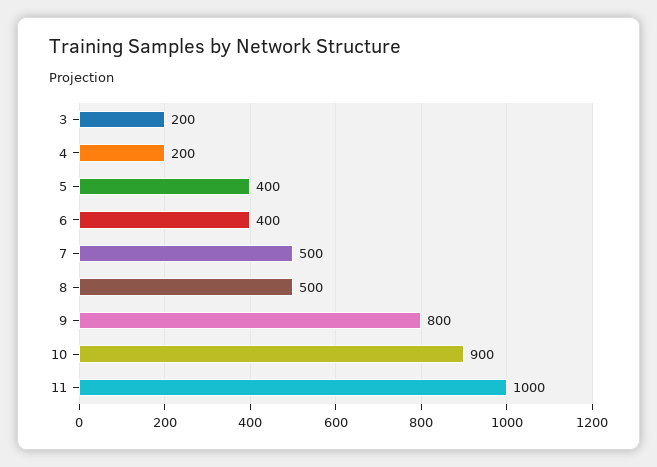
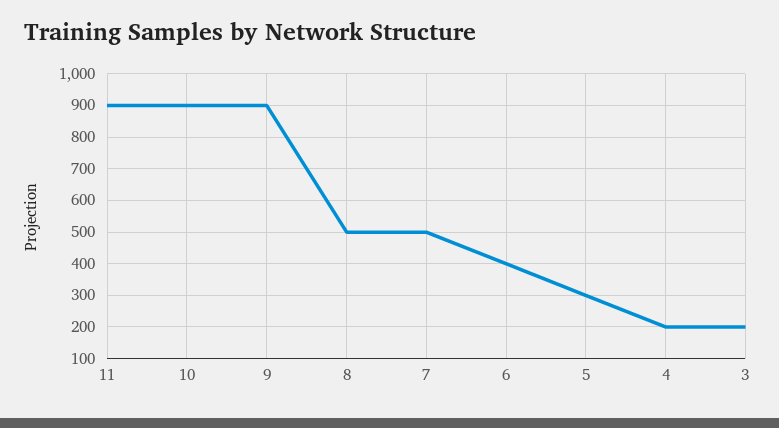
  {
    "3": 200,
    "4": 200,
-   "5": 400,
+   "5": 300,
    "6": 400,
    "7": 500,
    "8": 500,
-   "9": 800,
+   "9": 900,
    "10": 900,
-   "11": 1000
+   "11": 900
  }

